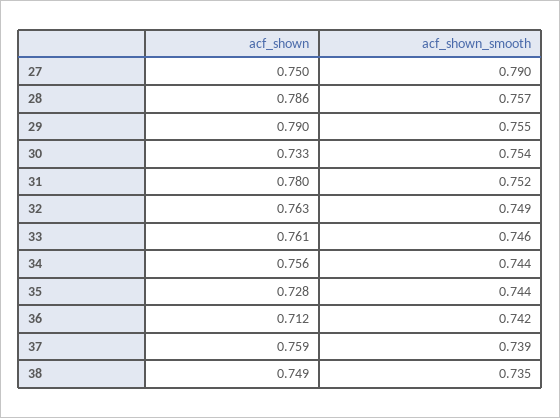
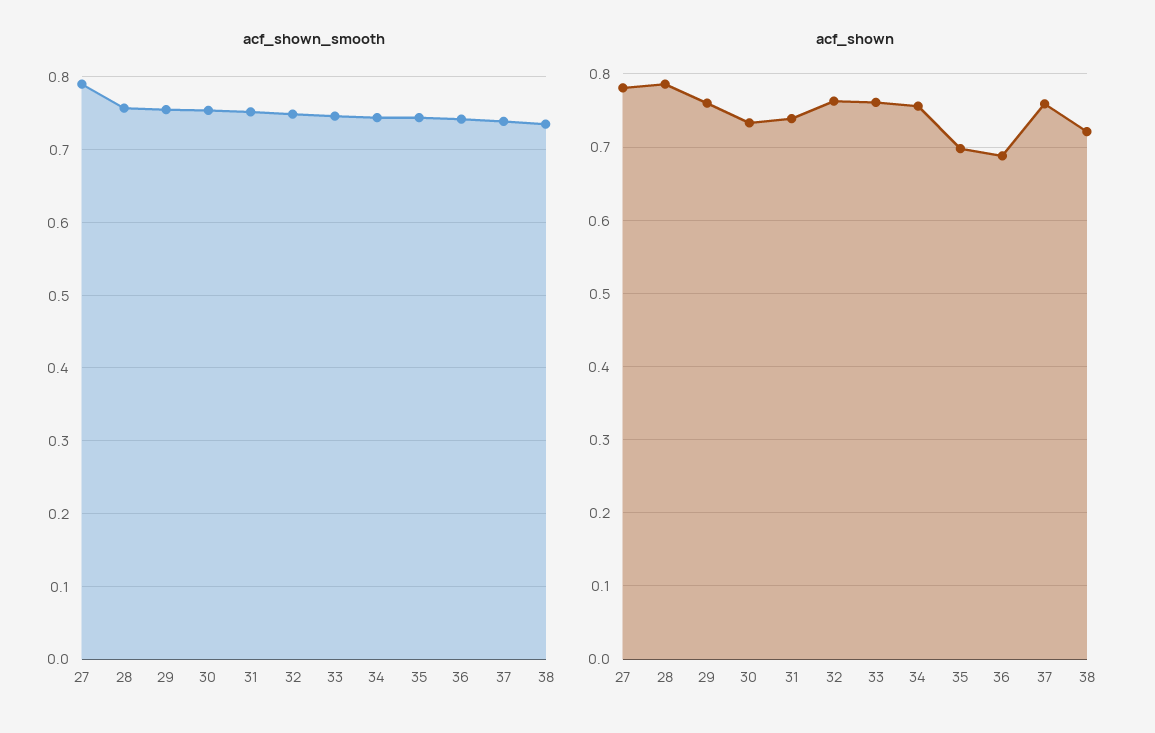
  {
    "acf_shown": {
-     "27": 0.75,
+     "27": 0.78,
      "28": 0.786,
-     "29": 0.79,
+     "29": 0.76,
      "30": 0.733,
-     "31": 0.78,
+     "31": 0.74,
      "32": 0.763,
      "33": 0.761,
      "34": 0.756,
-     "35": 0.728,
+     "35": 0.7,
-     "36": 0.712,
+     "36": 0.69,
      "37": 0.759,
-     "38": 0.749
+     "38": 0.72
    },
    "acf_shown_smooth": {
      "27": 0.79,
      "28": 0.757,
      "29": 0.755,
      "30": 0.754,
      "31": 0.752,
      "32": 0.749,
      "33": 0.746,
      "34": 0.744,
      "35": 0.744,
      "36": 0.742,
      "37": 0.739,
      "38": 0.735
    }
  }

